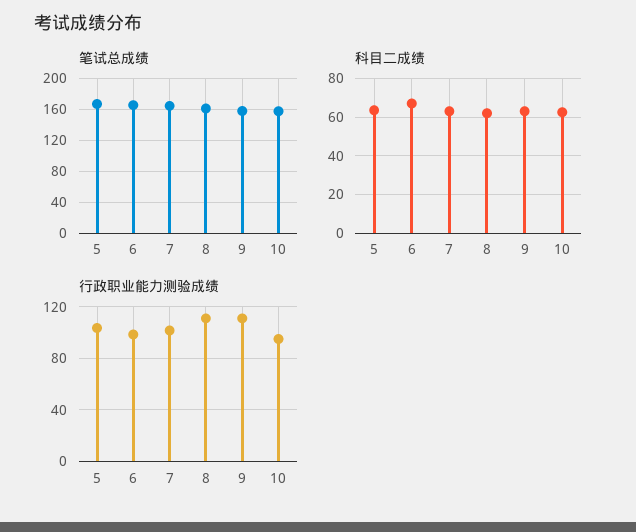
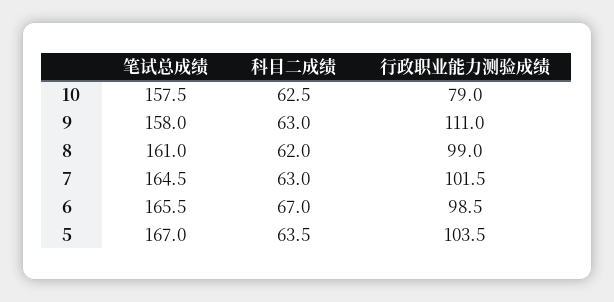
  {
    "笔试总成绩": {
      "5": 167,
      "6": 165.5,
      "7": 164.5,
      "8": 161,
      "9": 158,
      "10": 157.5
    },
    "科目二成绩": {
      "5": 63.5,
      "6": 67,
      "7": 63,
      "8": 62,
      "9": 63,
      "10": 62.5
    },
    "行政职业能力测验成绩": {
      "5": 103.5,
      "6": 98.5,
      "7": 101.5,
-     "8": 110,
+     "8": 99,
      "9": 111,
-     "10": 95
+     "10": 79
    }
  }

